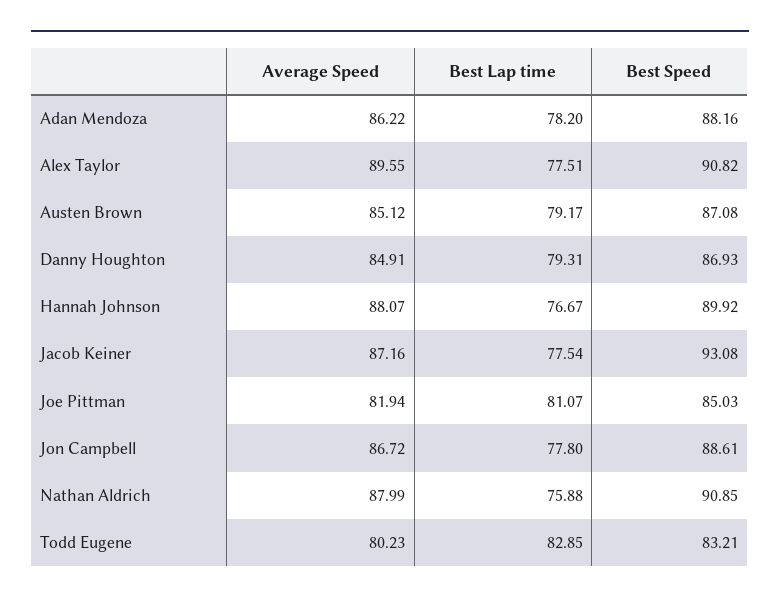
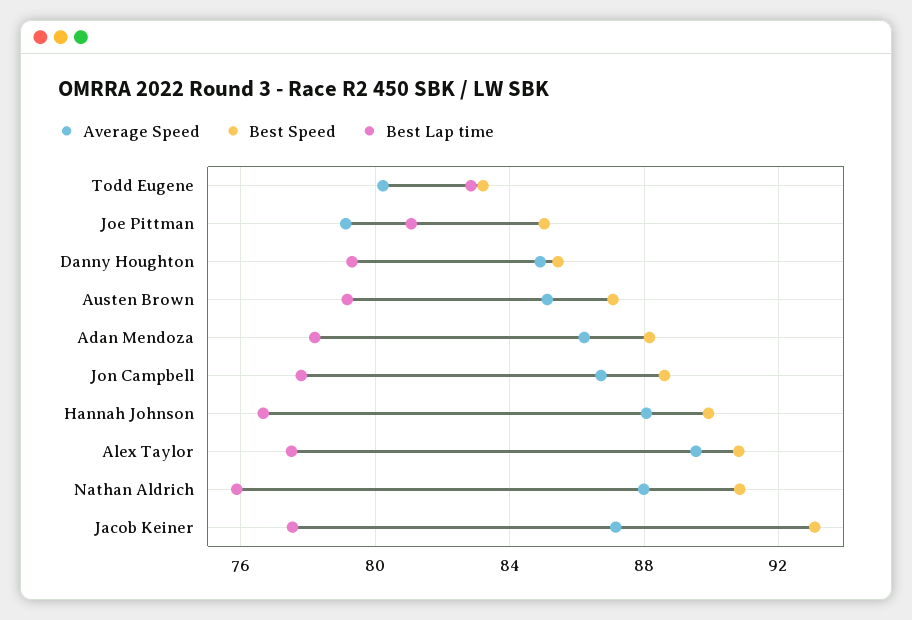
  {
    "Average Speed": {
      "Adan Mendoza": 86.22,
      "Alex Taylor": 89.55,
      "Austen Brown": 85.12,
      "Danny Houghton": 84.91,
      "Hannah Johnson": 88.07,
      "Jacob Keiner": 87.16,
-     "Joe Pittman": 81.94,
+     "Joe Pittman": 79,
      "Jon Campbell": 86.72,
      "Nathan Aldrich": 87.99,
      "Todd Eugene": 80.23
    },
    "Best Lap time": {
      "Adan Mendoza": 78.2,
      "Alex Taylor": 77.51,
      "Austen Brown": 79.17,
      "Danny Houghton": 79.31,
      "Hannah Johnson": 76.67,
      "Jacob Keiner": 77.54,
      "Joe Pittman": 81.07,
      "Jon Campbell": 77.8,
      "Nathan Aldrich": 75.88,
      "Todd Eugene": 82.85
    },
    "Best Speed": {
      "Adan Mendoza": 88.16,
      "Alex Taylor": 90.82,
      "Austen Brown": 87.08,
-     "Danny Houghton": 86.93,
+     "Danny Houghton": 85.5,
      "Hannah Johnson": 89.92,
      "Jacob Keiner": 93.08,
      "Joe Pittman": 85.03,
      "Jon Campbell": 88.61,
      "Nathan Aldrich": 90.85,
      "Todd Eugene": 83.21
    }
  }

